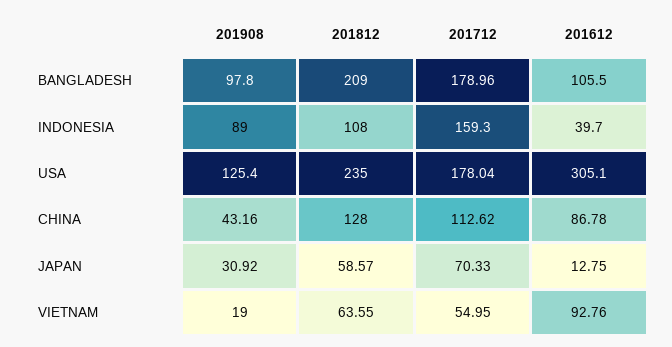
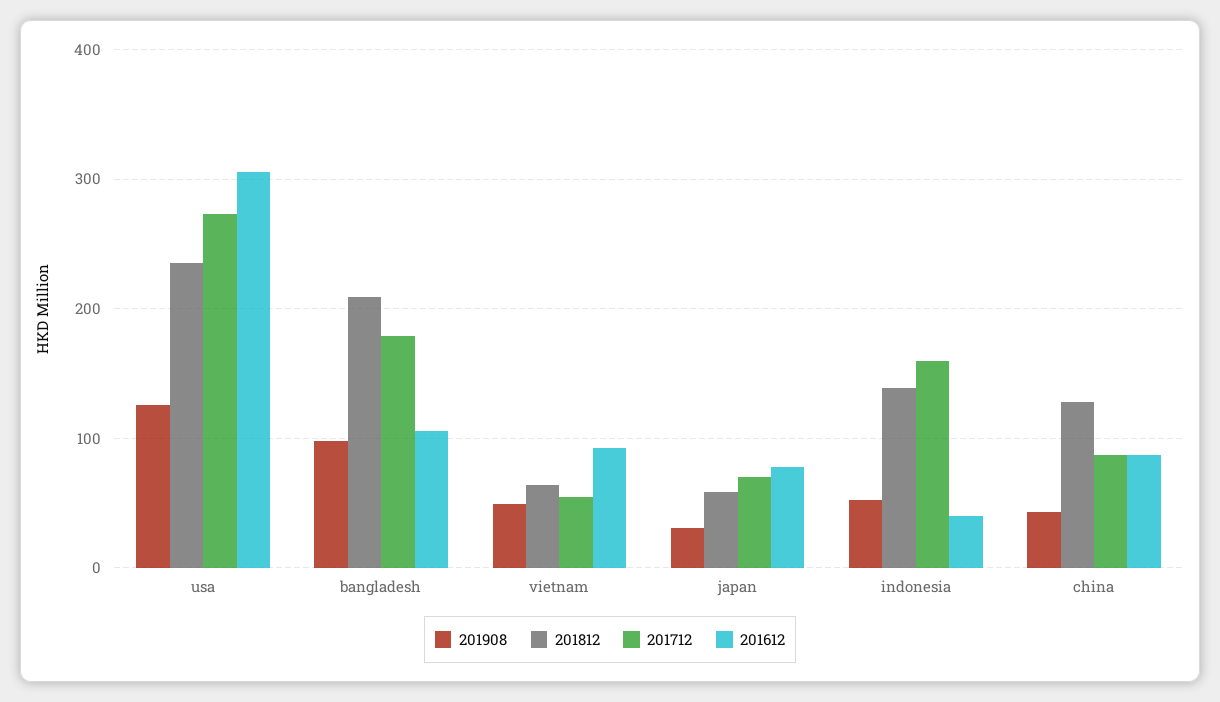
  {
    "201908": {
      "BANGLADESH": 97.8,
-     "INDONESIA": 89,
+     "INDONESIA": 50,
      "USA": 125.4,
      "CHINA": 43.16,
      "JAPAN": 30.92,
-     "VIETNAM": 19
+     "VIETNAM": 50
    },
    "201812": {
      "BANGLADESH": 209,
-     "INDONESIA": 108,
+     "INDONESIA": 140,
      "USA": 235,
      "CHINA": 128,
      "JAPAN": 58.57,
      "VIETNAM": 63.55
    },
    "201712": {
      "BANGLADESH": 178.96,
      "INDONESIA": 159.3,
-     "USA": 178.04,
+     "USA": 270,
-     "CHINA": 112.62,
+     "CHINA": 90,
      "JAPAN": 70.33,
      "VIETNAM": 54.95
    },
    "201612": {
      "BANGLADESH": 105.5,
      "INDONESIA": 39.7,
      "USA": 305.1,
      "CHINA": 86.78,
-     "JAPAN": 12.75,
+     "JAPAN": 80,
      "VIETNAM": 92.76
    }
  }

